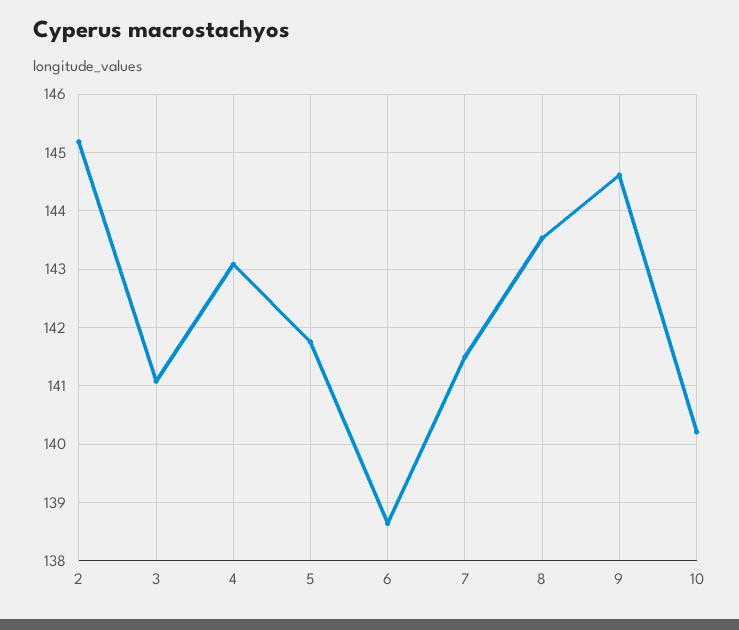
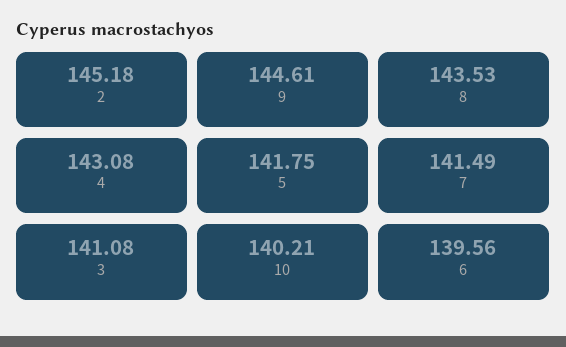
  {
    "2": 145.18,
    "3": 141.08,
    "4": 143.08,
    "5": 141.75,
-   "6": 138.6,
+   "6": 139.56,
    "7": 141.49,
    "8": 143.53,
    "9": 144.61,
    "10": 140.21
  }

